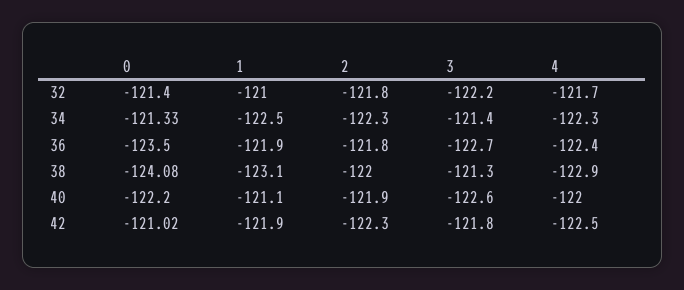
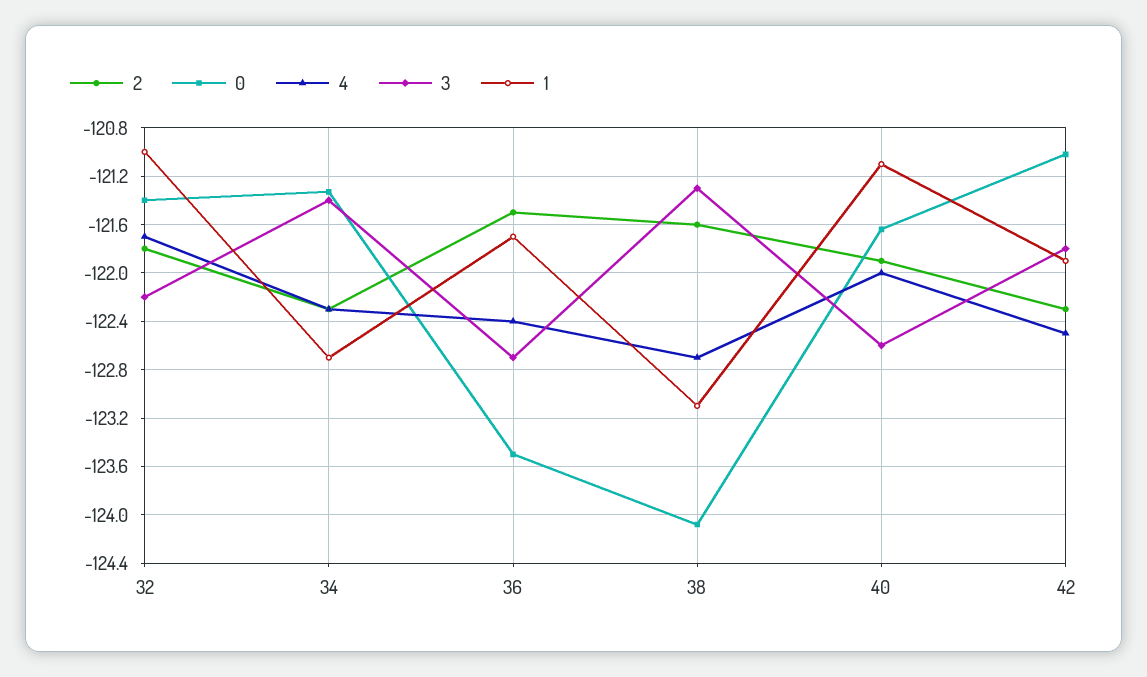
  {
    "0": {
      "32": -121.4,
      "34": -121.33,
      "36": -123.5,
      "38": -124.08,
-     "40": -122.2,
+     "40": -121.65,
      "42": -121.02
    },
    "1": {
      "32": -121,
-     "34": -122.5,
+     "34": -122.7,
-     "36": -121.9,
+     "36": -121.7,
      "38": -123.1,
      "40": -121.1,
      "42": -121.9
    },
    "2": {
      "32": -121.8,
      "34": -122.3,
-     "36": -121.8,
+     "36": -121.5,
-     "38": -122,
+     "38": -121.6,
      "40": -121.9,
      "42": -122.3
    },
    "3": {
      "32": -122.2,
      "34": -121.4,
      "36": -122.7,
      "38": -121.3,
      "40": -122.6,
      "42": -121.8
    },
    "4": {
      "32": -121.7,
      "34": -122.3,
      "36": -122.4,
-     "38": -122.9,
+     "38": -122.7,
      "40": -122,
      "42": -122.5
    }
  }

